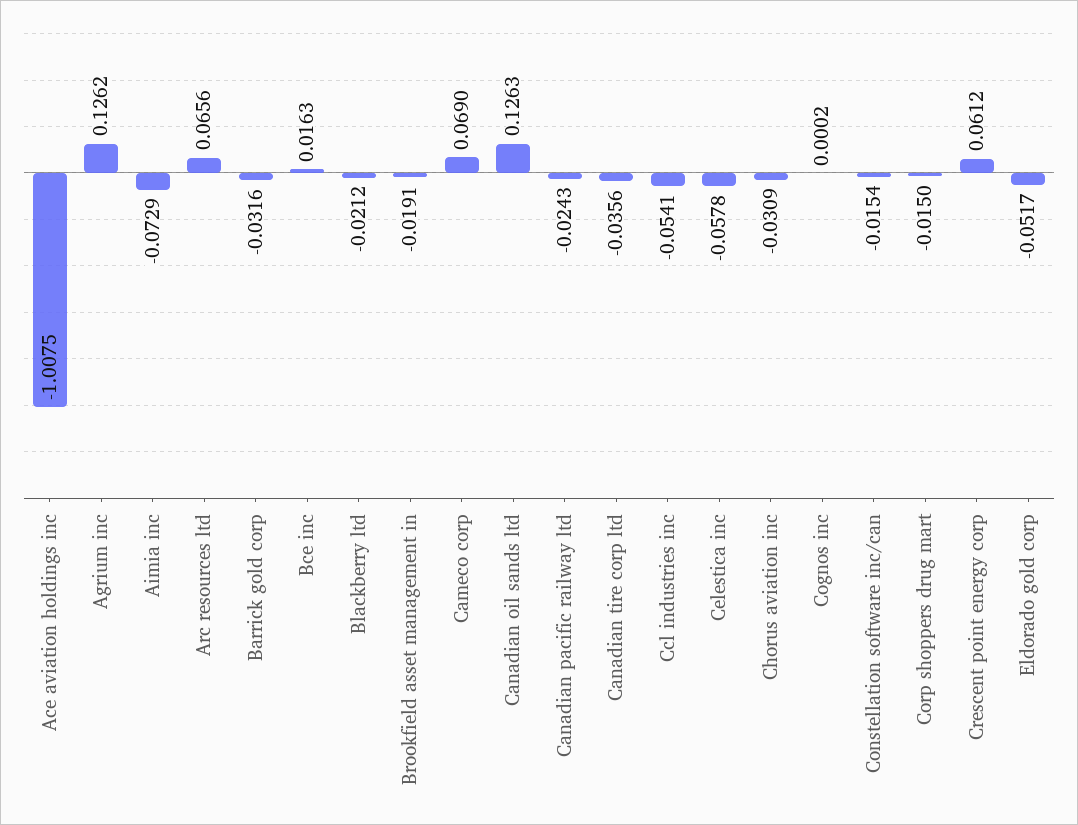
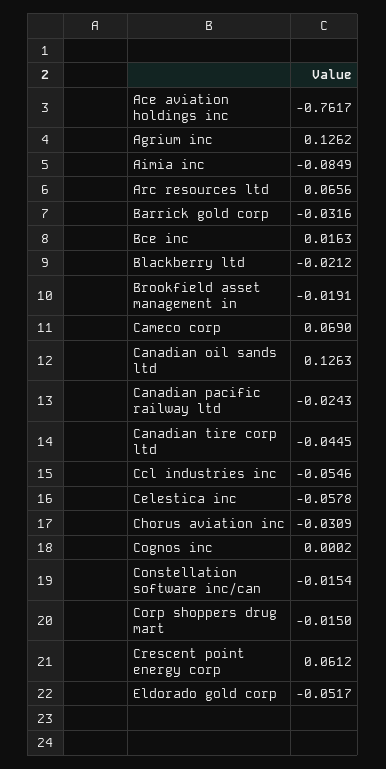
  {
-   "Ace aviation holdings inc": -1.0075,
+   "Ace aviation holdings inc": -0.7617,
    "Agrium inc": 0.1262,
-   "Aimia inc": -0.0729,
+   "Aimia inc": -0.0849,
    "Arc resources ltd": 0.0656,
    "Barrick gold corp": -0.0316,
    "Bce inc": 0.0163,
    "Blackberry ltd": -0.0212,
    "Brookfield asset management in": -0.0191,
    "Cameco corp": 0.069,
    "Canadian oil sands ltd": 0.1263,
    "Canadian pacific railway ltd": -0.0243,
-   "Canadian tire corp ltd": -0.0356,
+   "Canadian tire corp ltd": -0.0445,
-   "Ccl industries inc": -0.0541,
+   "Ccl industries inc": -0.0546,
    "Celestica inc": -0.0578,
    "Chorus aviation inc": -0.0309,
    "Cognos inc": 0.0002,
    "Constellation software inc/can": -0.0154,
    "Corp shoppers drug mart": -0.015,
    "Crescent point energy corp": 0.0612,
    "Eldorado gold corp": -0.0517
  }

